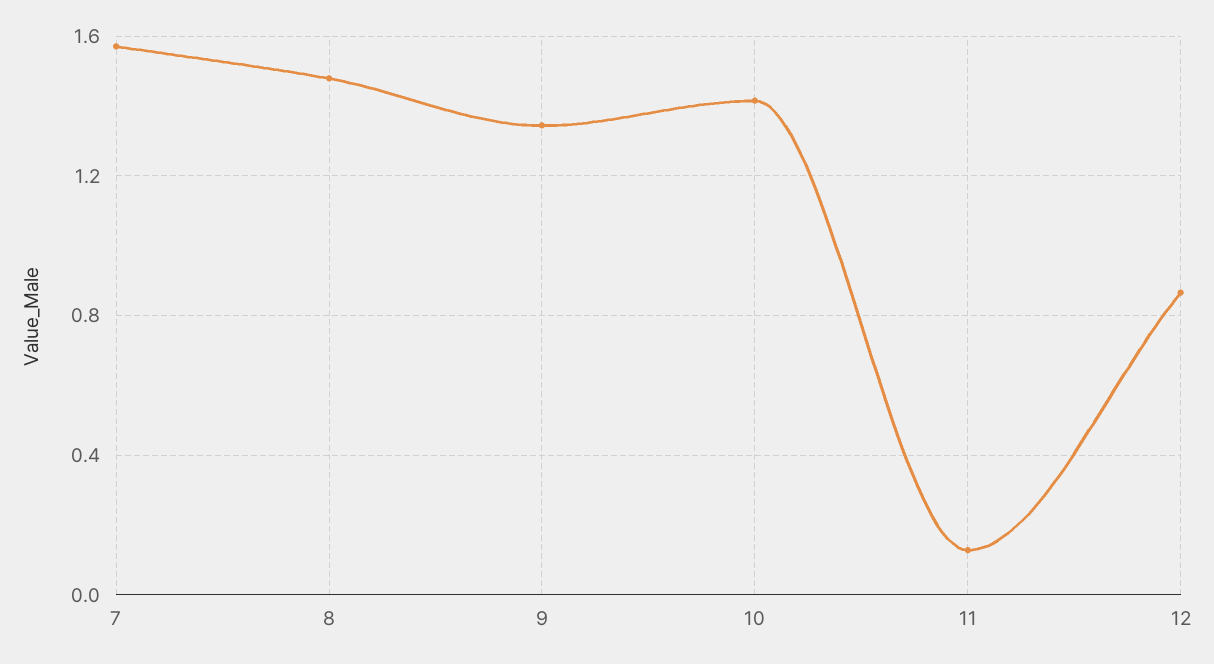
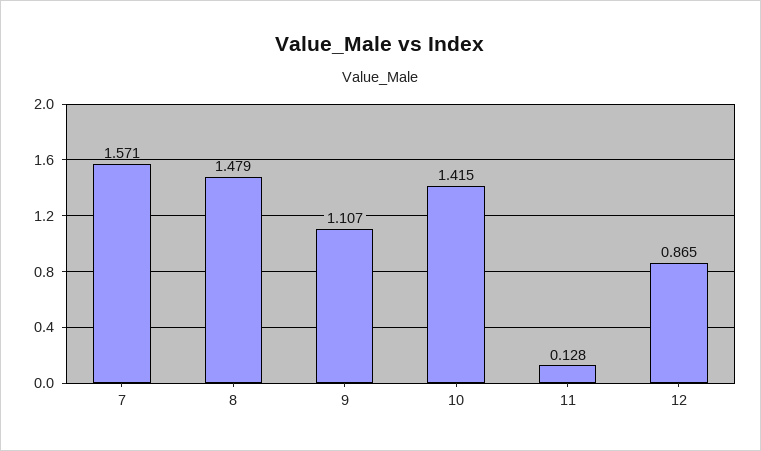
  {
    "7": 1.571,
    "8": 1.479,
-   "9": 1.35,
+   "9": 1.107,
    "10": 1.415,
    "11": 0.128,
    "12": 0.865
  }

